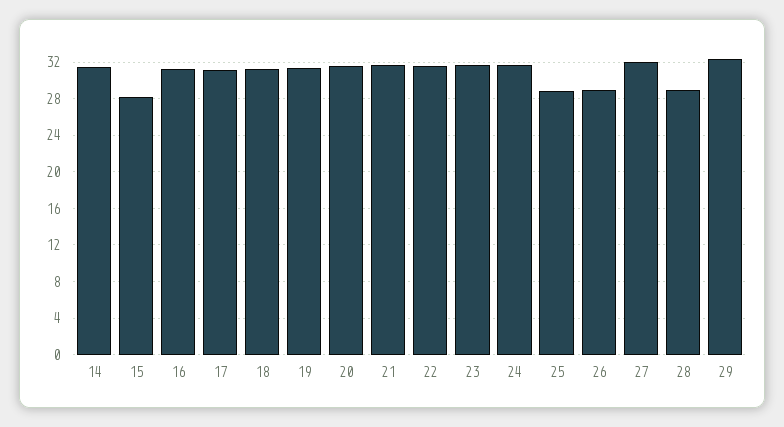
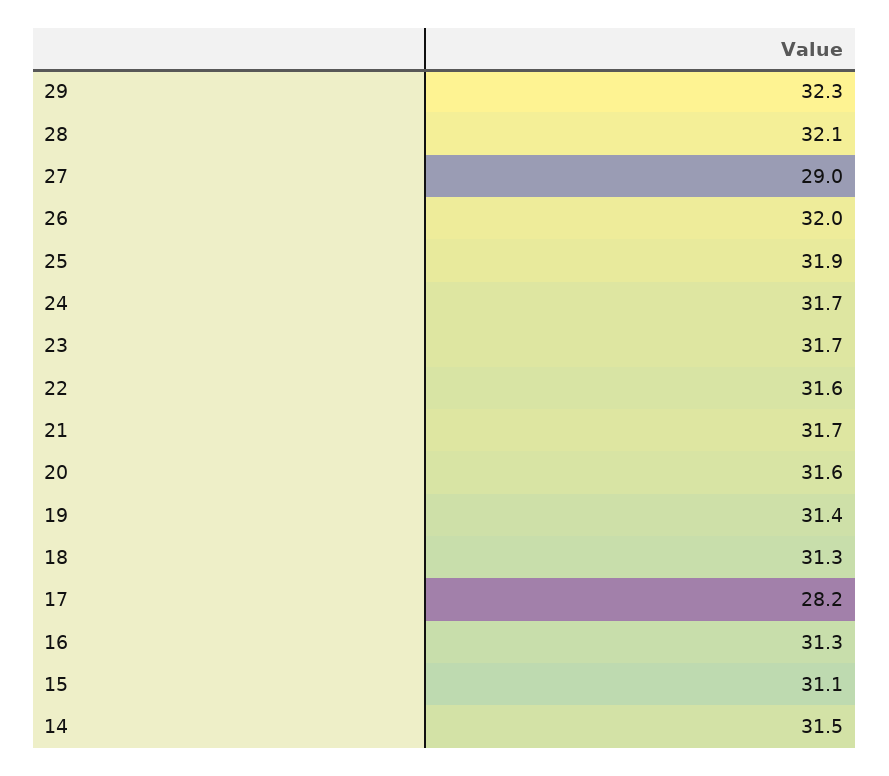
  {
    "14": 31.5,
-   "15": 28,
+   "15": 31.1,
    "16": 31.3,
-   "17": 31,
+   "17": 28.2,
    "18": 31.3,
    "19": 31.4,
    "20": 31.6,
    "21": 31.7,
    "22": 31.6,
    "23": 31.7,
    "24": 31.7,
-   "25": 29,
+   "25": 31.9,
-   "26": 29,
+   "26": 32,
-   "27": 32,
+   "27": 29,
-   "28": 29,
+   "28": 32.1,
    "29": 32.3
  }

